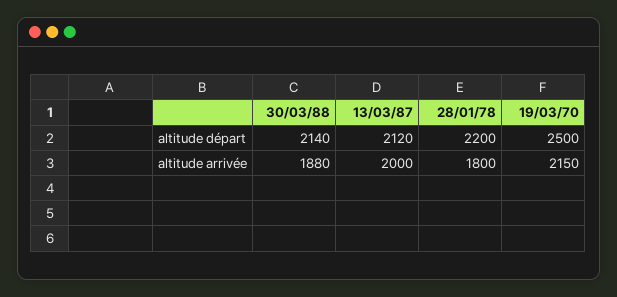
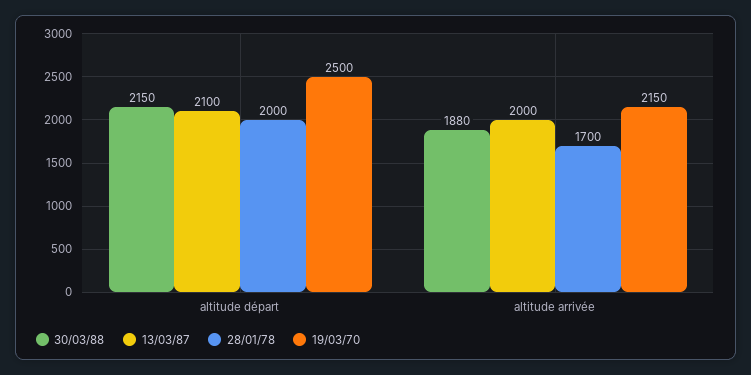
  {
    "30/03/88": {
-     "altitude départ": 2140,
+     "altitude départ": 2150,
      "altitude arrivée": 1880
    },
    "13/03/87": {
-     "altitude départ": 2120,
+     "altitude départ": 2100,
      "altitude arrivée": 2000
    },
    "28/01/78": {
-     "altitude départ": 2200,
+     "altitude départ": 2000,
-     "altitude arrivée": 1800
+     "altitude arrivée": 1700
    },
    "19/03/70": {
      "altitude départ": 2500,
      "altitude arrivée": 2150
    }
  }

